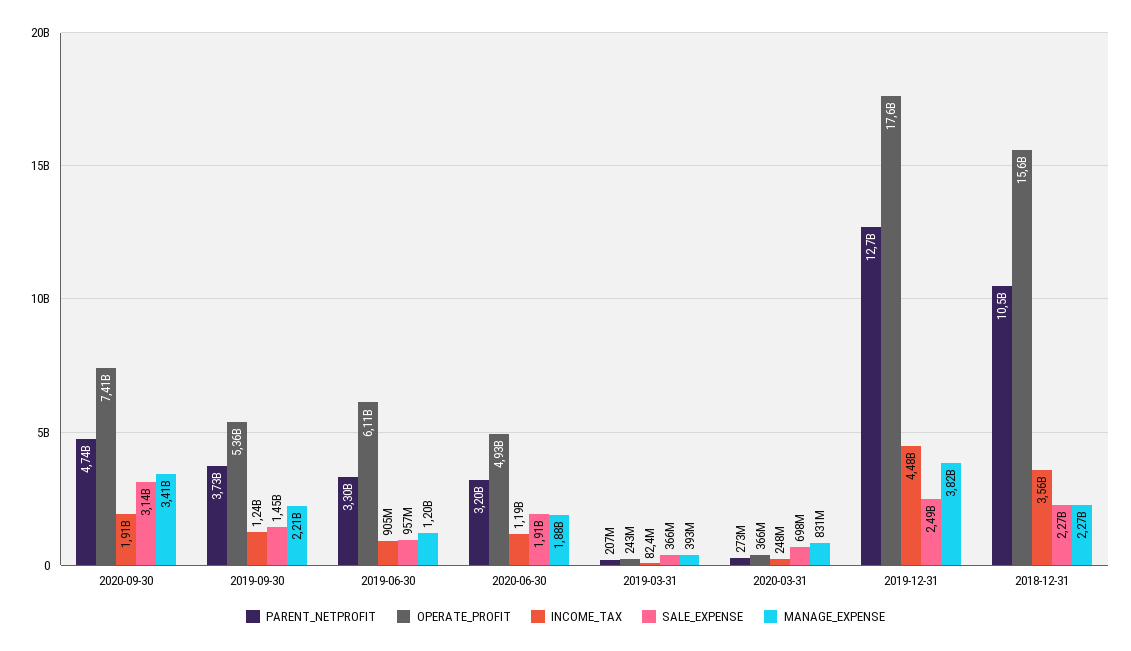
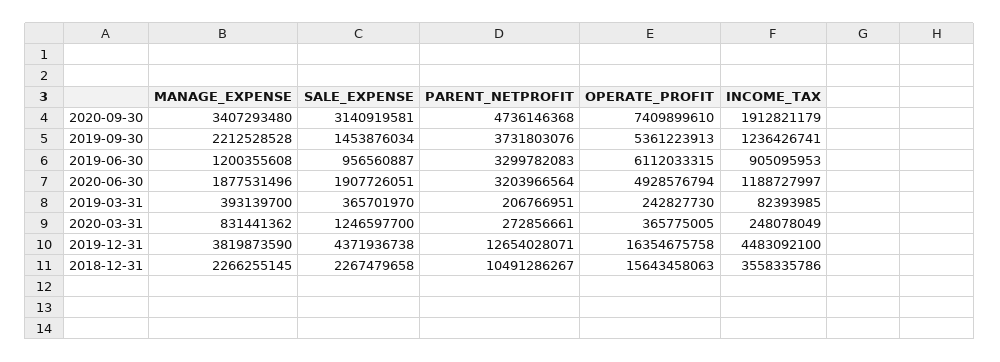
  {
    "PARENT_NETPROFIT": {
      "2020-09-30": 4736146368,
      "2019-09-30": 3731803076,
      "2019-06-30": 3299782083,
      "2020-06-30": 3203966564,
      "2019-03-31": 206766951,
      "2020-03-31": 272856661,
      "2019-12-31": 12654028071,
      "2018-12-31": 10491286267
    },
    "OPERATE_PROFIT": {
      "2020-09-30": 7409899610,
      "2019-09-30": 5361223913,
      "2019-06-30": 6112033315,
      "2020-06-30": 4928576794,
      "2019-03-31": 242827730,
      "2020-03-31": 365775005,
-     "2019-12-31": 17600000000,
+     "2019-12-31": 16354675758,
      "2018-12-31": 15643458063
    },
    "INCOME_TAX": {
      "2020-09-30": 1912821179,
      "2019-09-30": 1236426741,
      "2019-06-30": 905095953,
      "2020-06-30": 1188727997,
      "2019-03-31": 82393985,
      "2020-03-31": 248078049,
      "2019-12-31": 4483092100,
      "2018-12-31": 3558335786
    },
    "SALE_EXPENSE": {
      "2020-09-30": 3140919581,
      "2019-09-30": 1453876034,
      "2019-06-30": 956560887,
      "2020-06-30": 1907726051,
      "2019-03-31": 365701970,
-     "2020-03-31": 698000000,
+     "2020-03-31": 1246597700,
-     "2019-12-31": 2490000000,
+     "2019-12-31": 4371936738,
      "2018-12-31": 2267479658
    },
    "MANAGE_EXPENSE": {
      "2020-09-30": 3407293480,
      "2019-09-30": 2212528528,
      "2019-06-30": 1200355608,
      "2020-06-30": 1877531496,
      "2019-03-31": 393139700,
      "2020-03-31": 831441362,
      "2019-12-31": 3819873590,
      "2018-12-31": 2266255145
    }
  }

